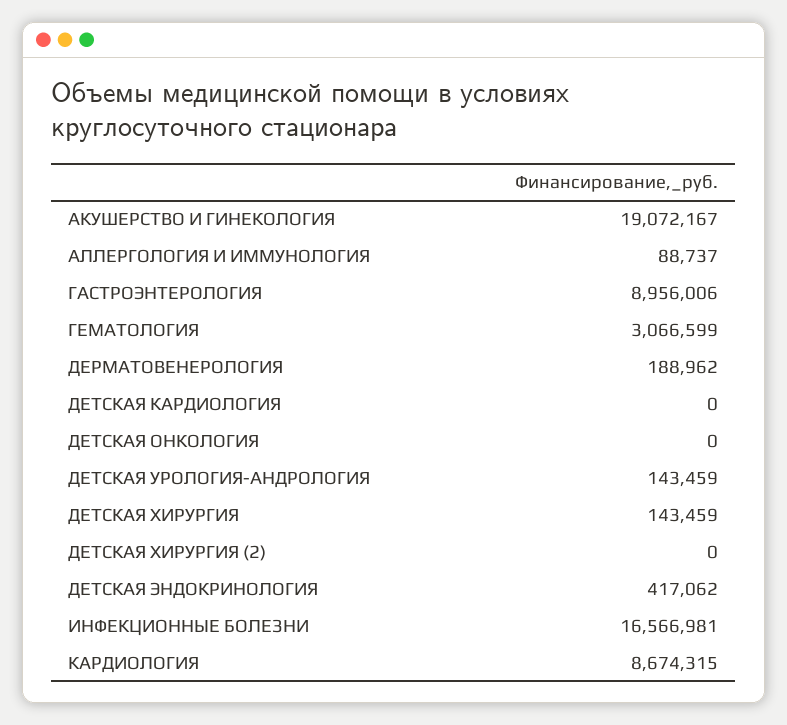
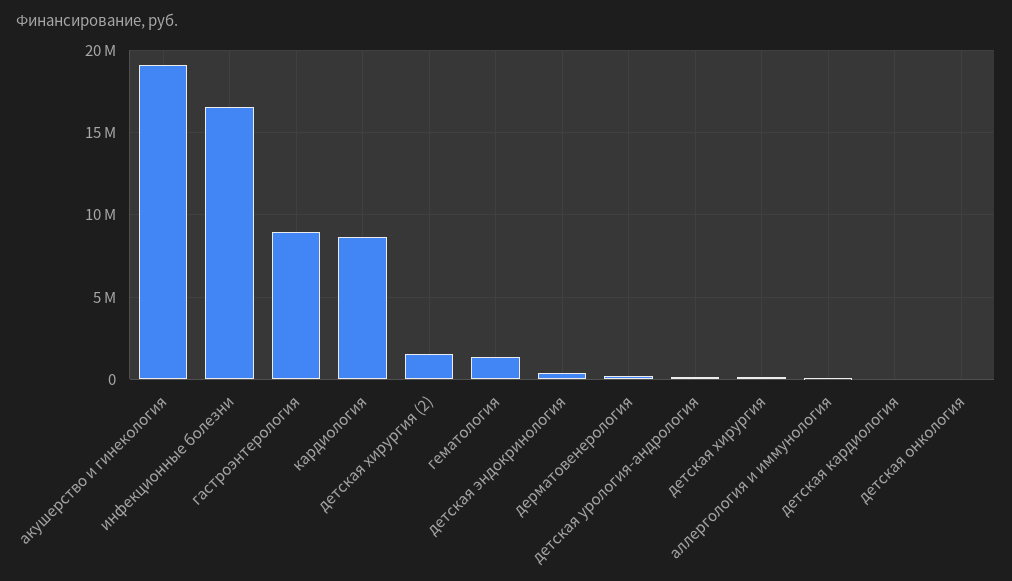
  {
    "АКУШЕРСТВО И ГИНЕКОЛОГИЯ": 19072167,
    "АЛЛЕРГОЛОГИЯ И ИММУНОЛОГИЯ": 88737,
    "ГАСТРОЭНТЕРОЛОГИЯ": 8956006,
-   "ГЕМАТОЛОГИЯ": 3066599,
+   "ГЕМАТОЛОГИЯ": 1500000,
    "ДЕРМАТОВЕНЕРОЛОГИЯ": 188962,
    "ДЕТСКАЯ КАРДИОЛОГИЯ": 0,
    "ДЕТСКАЯ ОНКОЛОГИЯ": 0,
    "ДЕТСКАЯ УРОЛОГИЯ-АНДРОЛОГИЯ": 143459,
    "ДЕТСКАЯ ХИРУРГИЯ": 143459,
-   "ДЕТСКАЯ ХИРУРГИЯ (2)": 0,
+   "ДЕТСКАЯ ХИРУРГИЯ (2)": 1500000,
    "ДЕТСКАЯ ЭНДОКРИНОЛОГИЯ": 417062,
    "ИНФЕКЦИОННЫЕ БОЛЕЗНИ": 16566981,
    "КАРДИОЛОГИЯ": 8674315
  }

